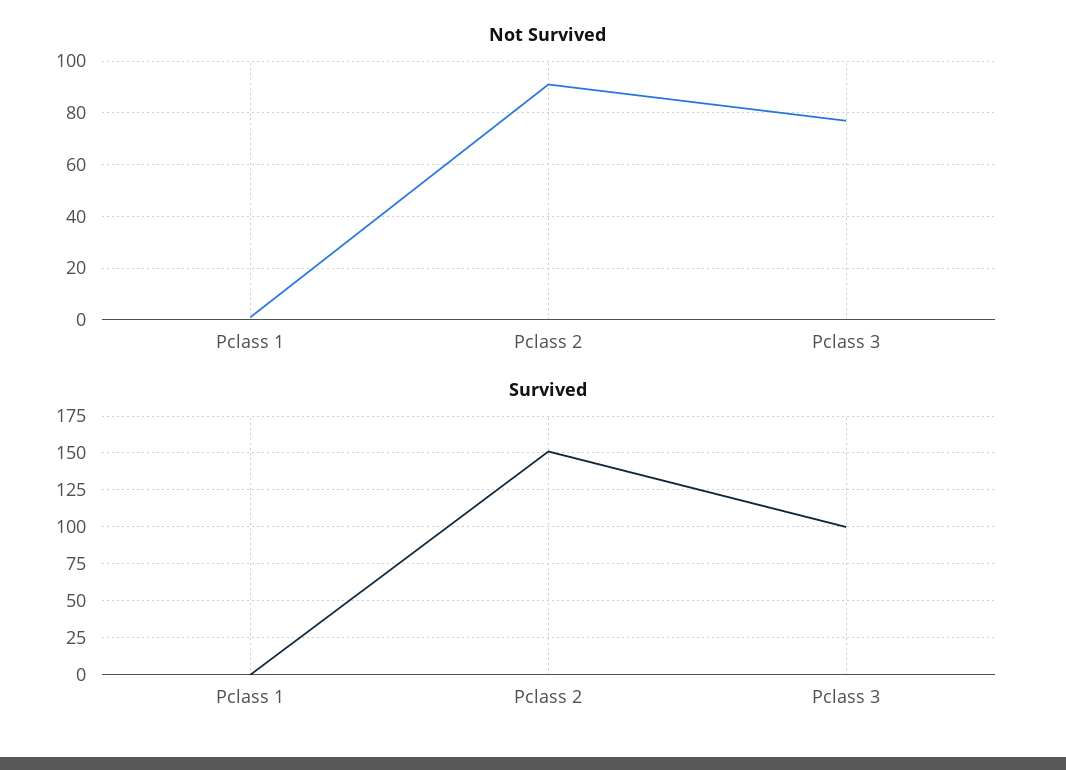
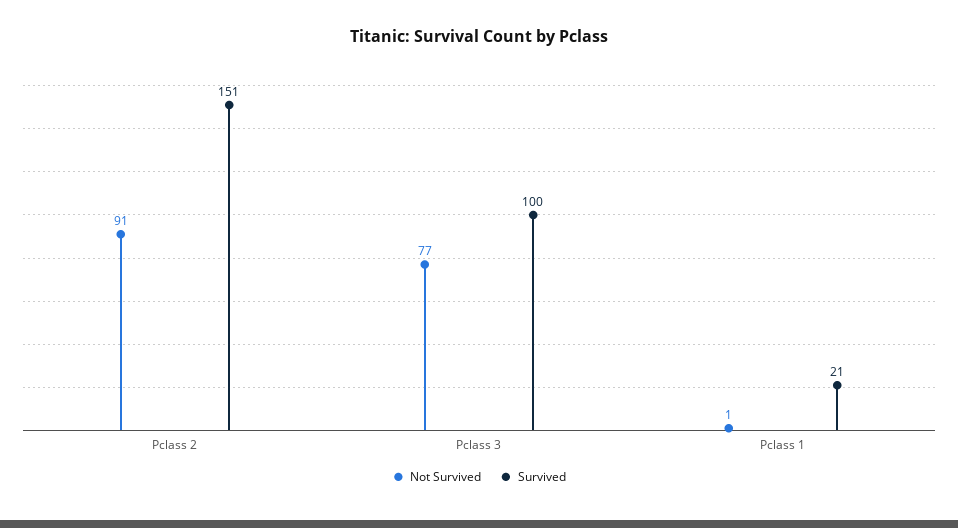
  {
    "Not Survived": {
      "Pclass 1": 1,
      "Pclass 2": 91,
      "Pclass 3": 77
    },
    "Survived": {
-     "Pclass 1": 0,
+     "Pclass 1": 21,
      "Pclass 2": 151,
      "Pclass 3": 100
    }
  }

